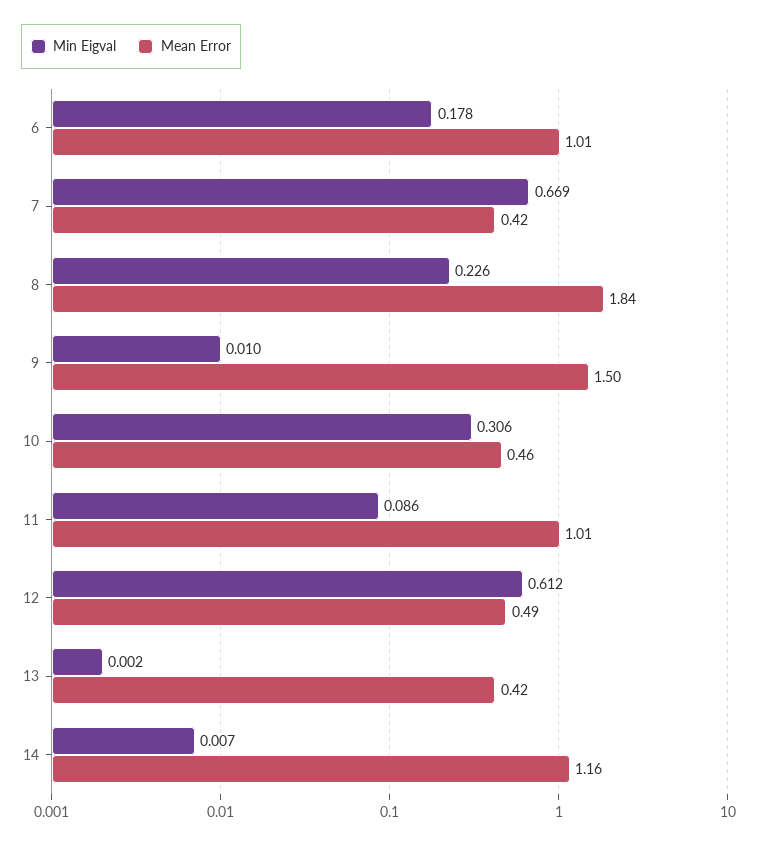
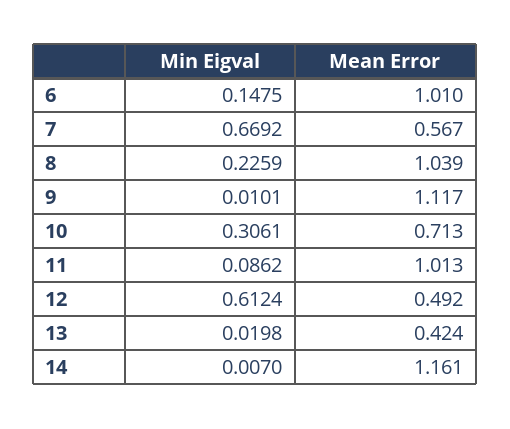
  {
    "Min Eigval": {
-     "6": 0.178,
+     "6": 0.1475,
      "7": 0.6692,
      "8": 0.2259,
      "9": 0.0101,
      "10": 0.3061,
      "11": 0.0862,
      "12": 0.6124,
-     "13": 0.002,
+     "13": 0.0198,
      "14": 0.007
    },
    "Mean Error": {
      "6": 1.01,
-     "7": 0.42,
+     "7": 0.567,
-     "8": 1.84,
+     "8": 1.039,
-     "9": 1.5,
+     "9": 1.117,
-     "10": 0.46,
+     "10": 0.713,
      "11": 1.013,
      "12": 0.492,
      "13": 0.424,
      "14": 1.161
    }
  }

